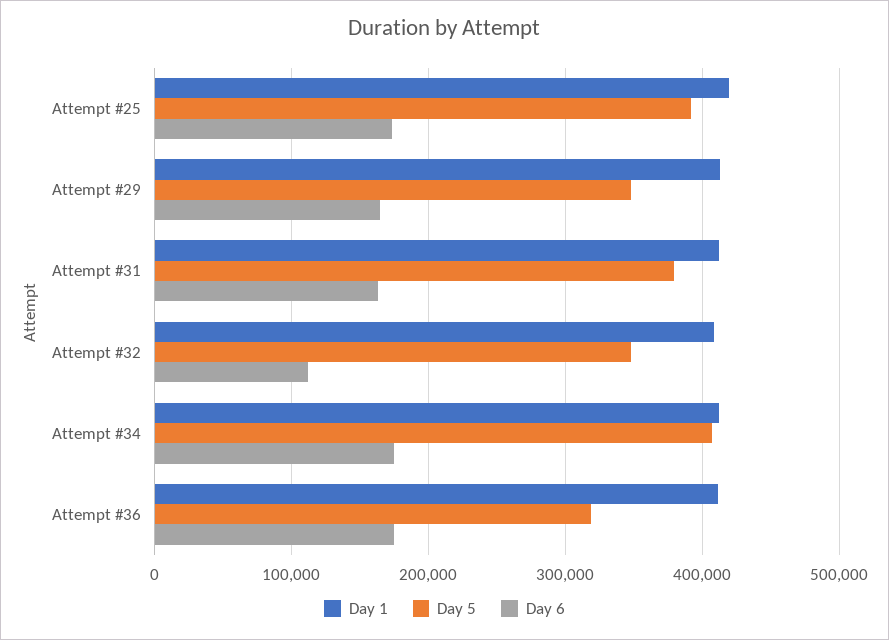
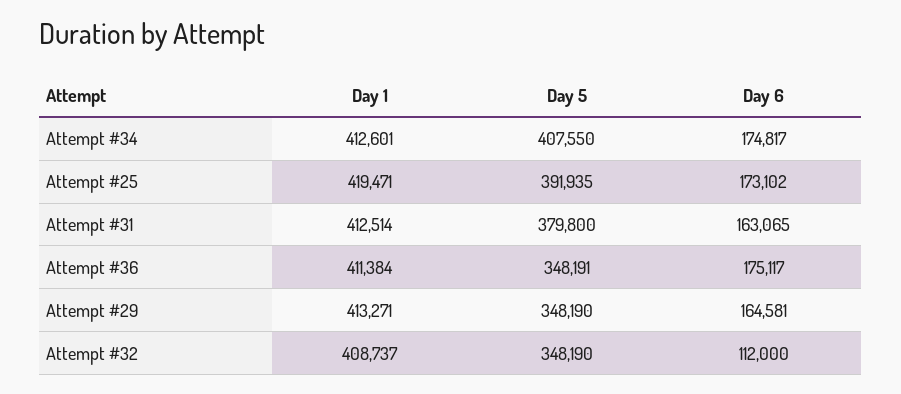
  {
    "Day 1": {
      "Attempt #25": 419471,
      "Attempt #29": 413271,
      "Attempt #31": 412514,
      "Attempt #32": 408737,
      "Attempt #34": 412601,
      "Attempt #36": 411384
    },
    "Day 5": {
      "Attempt #25": 391935,
      "Attempt #29": 348190,
      "Attempt #31": 379800,
      "Attempt #32": 348190,
      "Attempt #34": 407550,
-     "Attempt #36": 320000
+     "Attempt #36": 348191
    },
    "Day 6": {
      "Attempt #25": 173102,
      "Attempt #29": 164581,
      "Attempt #31": 163065,
      "Attempt #32": 112000,
      "Attempt #34": 174817,
      "Attempt #36": 175117
    }
  }

